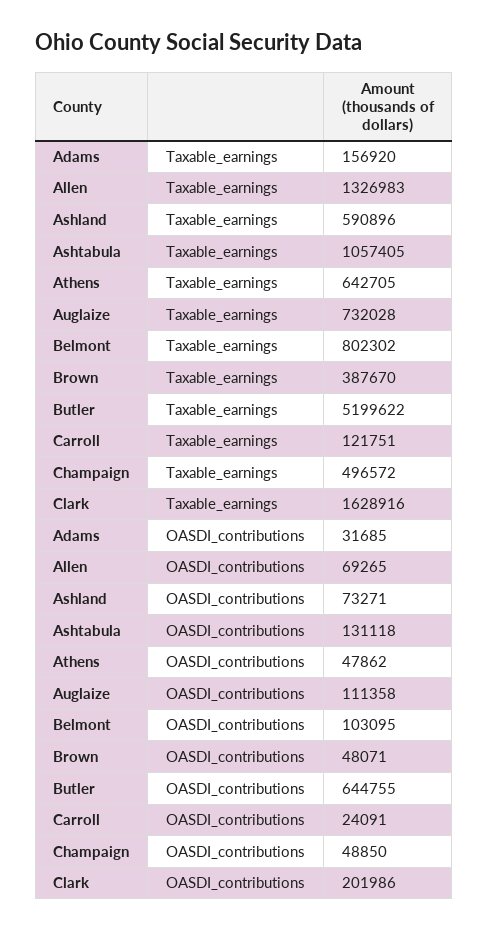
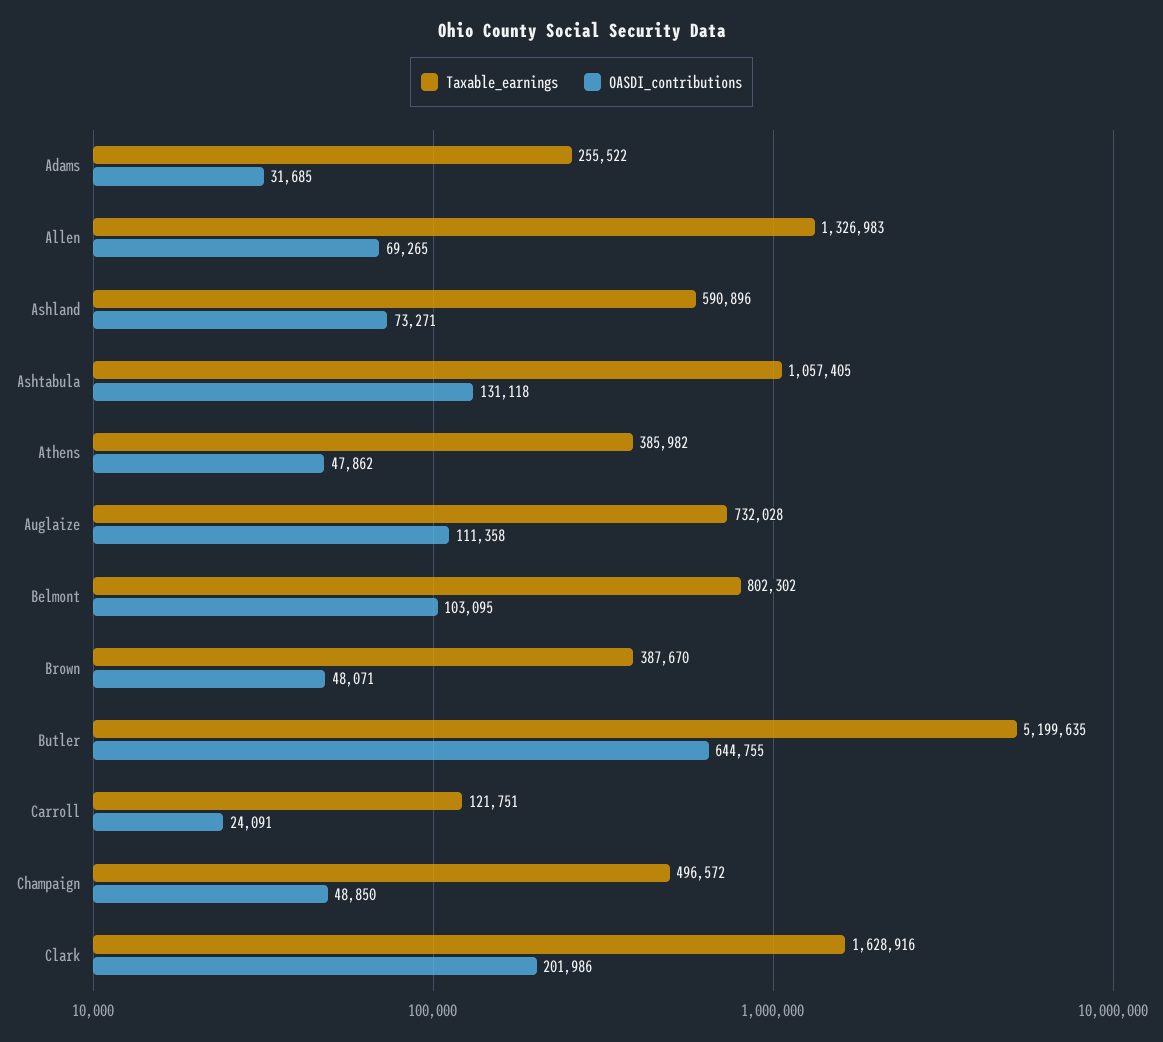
  {
    "Taxable_earnings": {
-     "Adams": 156920,
+     "Adams": 255522,
      "Allen": 1326983,
      "Ashland": 590896,
      "Ashtabula": 1057405,
-     "Athens": 642705,
+     "Athens": 385982,
      "Auglaize": 732028,
      "Belmont": 802302,
      "Brown": 387670,
-     "Butler": 5199622,
+     "Butler": 5199635,
      "Carroll": 121751,
      "Champaign": 496572,
      "Clark": 1628916
    },
    "OASDI_contributions": {
      "Adams": 31685,
      "Allen": 69265,
      "Ashland": 73271,
      "Ashtabula": 131118,
      "Athens": 47862,
      "Auglaize": 111358,
      "Belmont": 103095,
      "Brown": 48071,
      "Butler": 644755,
      "Carroll": 24091,
      "Champaign": 48850,
      "Clark": 201986
    }
  }

